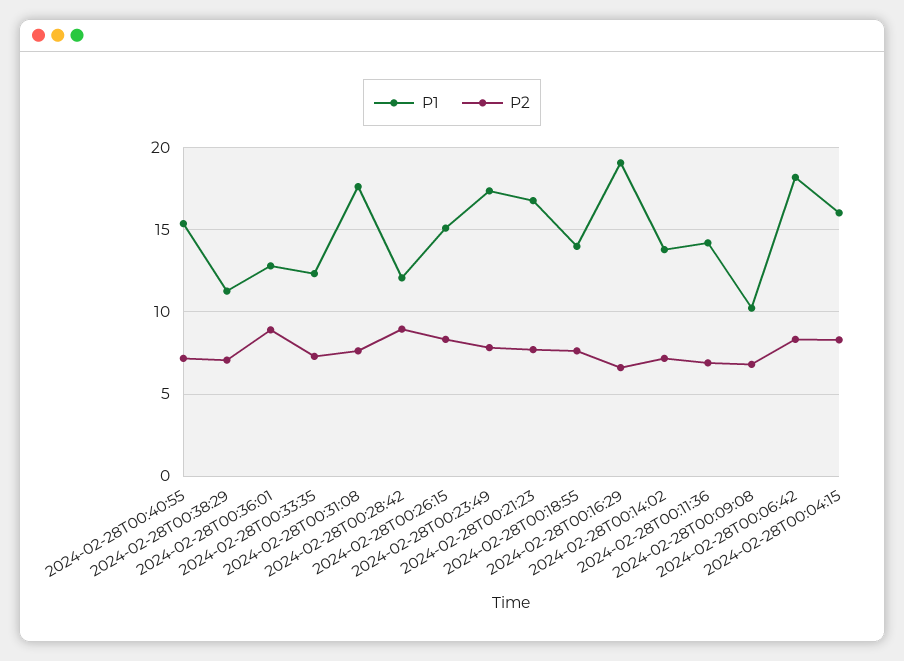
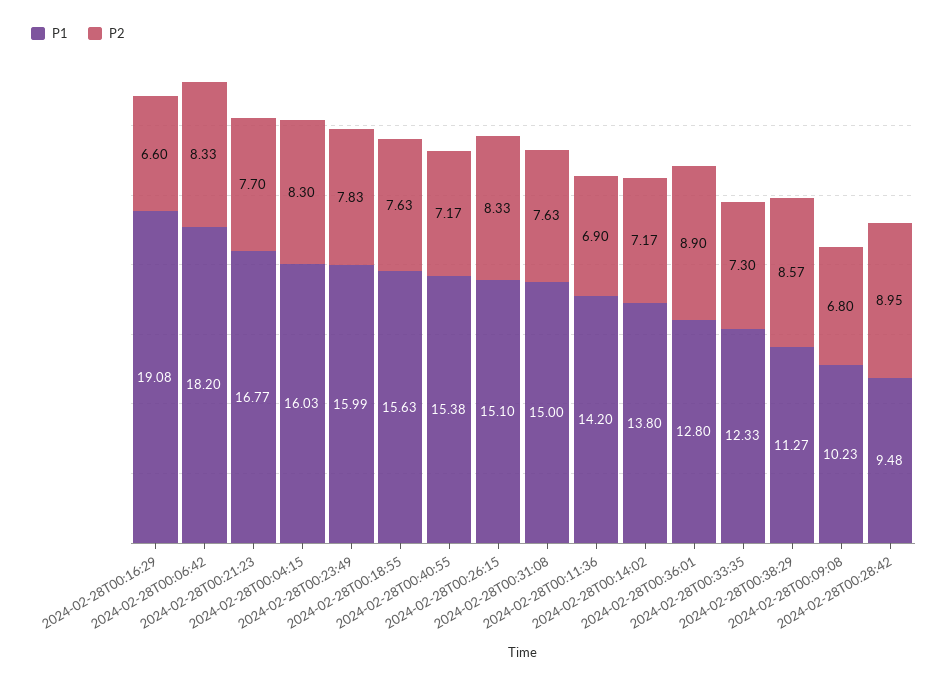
  {
    "P1": {
      "2024-02-28T00:40:55": 15.38,
      "2024-02-28T00:38:29": 11.27,
      "2024-02-28T00:36:01": 12.8,
      "2024-02-28T00:33:35": 12.33,
-     "2024-02-28T00:31:08": 17.5,
+     "2024-02-28T00:31:08": 15,
-     "2024-02-28T00:28:42": 12,
+     "2024-02-28T00:28:42": 9.48,
      "2024-02-28T00:26:15": 15.1,
-     "2024-02-28T00:23:49": 17.5,
+     "2024-02-28T00:23:49": 15.99,
      "2024-02-28T00:21:23": 16.77,
-     "2024-02-28T00:18:55": 14,
+     "2024-02-28T00:18:55": 15.63,
      "2024-02-28T00:16:29": 19.08,
      "2024-02-28T00:14:02": 13.8,
      "2024-02-28T00:11:36": 14.2,
      "2024-02-28T00:09:08": 10.23,
      "2024-02-28T00:06:42": 18.2,
      "2024-02-28T00:04:15": 16.03
    },
    "P2": {
      "2024-02-28T00:40:55": 7.17,
-     "2024-02-28T00:38:29": 7,
+     "2024-02-28T00:38:29": 8.57,
      "2024-02-28T00:36:01": 8.9,
      "2024-02-28T00:33:35": 7.3,
      "2024-02-28T00:31:08": 7.63,
      "2024-02-28T00:28:42": 8.95,
      "2024-02-28T00:26:15": 8.33,
      "2024-02-28T00:23:49": 7.83,
      "2024-02-28T00:21:23": 7.7,
      "2024-02-28T00:18:55": 7.63,
      "2024-02-28T00:16:29": 6.6,
      "2024-02-28T00:14:02": 7.17,
      "2024-02-28T00:11:36": 6.9,
      "2024-02-28T00:09:08": 6.8,
      "2024-02-28T00:06:42": 8.33,
      "2024-02-28T00:04:15": 8.3
    }
  }

